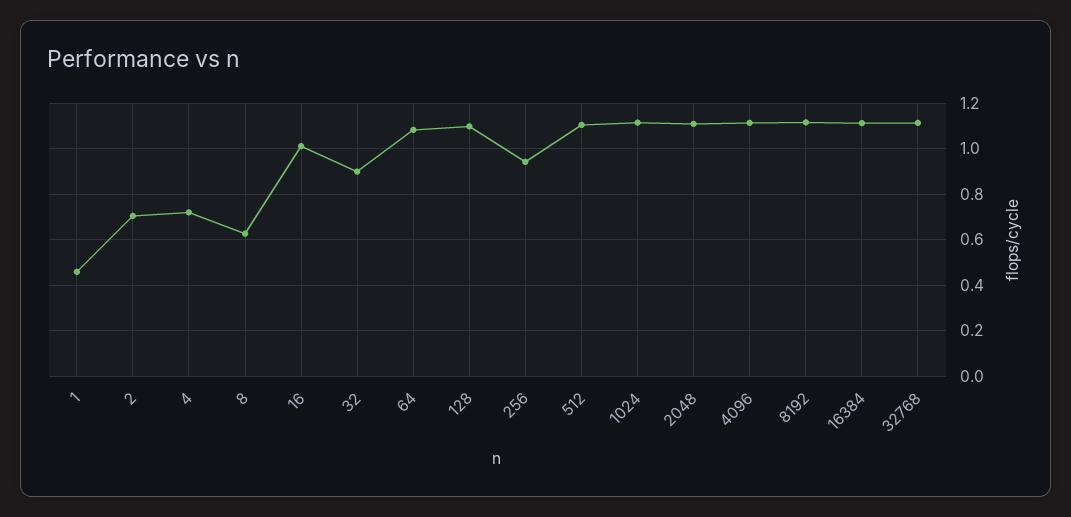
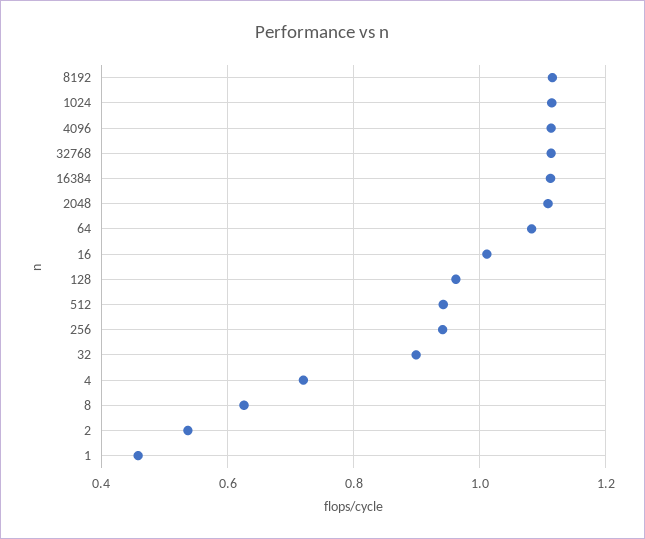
  {
    "1": 0.46,
-   "2": 0.7,
+   "2": 0.54,
    "4": 0.72,
    "8": 0.62,
    "16": 1.02,
    "32": 0.9,
    "64": 1.08,
-   "128": 1.1,
+   "128": 0.96,
    "256": 0.94,
-   "512": 1.1,
+   "512": 0.94,
    "1024": 1.12,
    "2048": 1.1,
    "4096": 1.12,
    "8192": 1.12,
    "16384": 1.12,
    "32768": 1.12
  }

